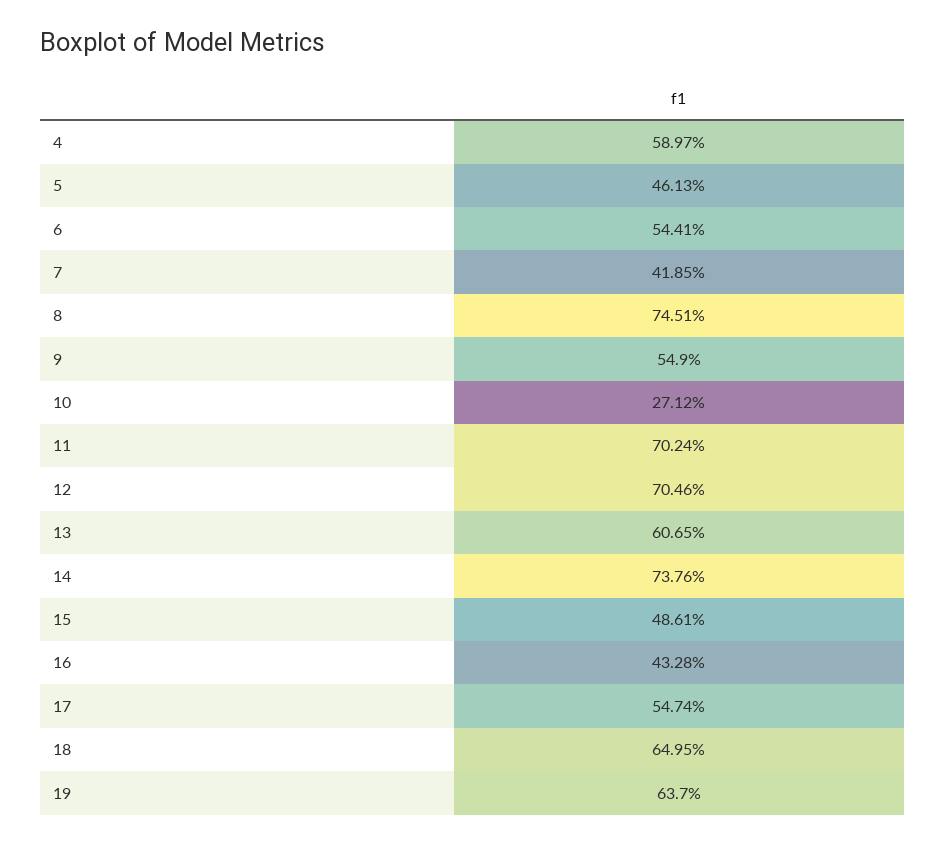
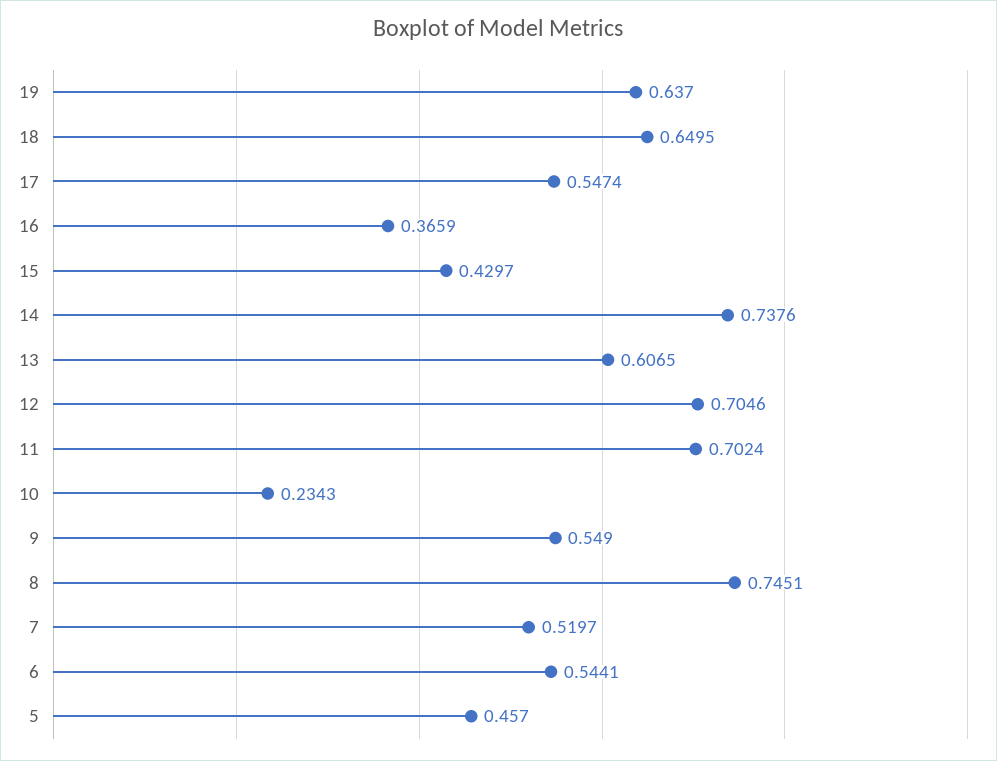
  {
-   "4": 0.5897,
-   "5": 0.4613,
+   "5": 0.457,
    "6": 0.5441,
-   "7": 0.4185,
+   "7": 0.5197,
    "8": 0.7451,
    "9": 0.549,
-   "10": 0.2712,
+   "10": 0.2343,
    "11": 0.7024,
    "12": 0.7046,
    "13": 0.6065,
    "14": 0.7376,
-   "15": 0.4861,
+   "15": 0.4297,
-   "16": 0.4328,
+   "16": 0.3659,
    "17": 0.5474,
    "18": 0.6495,
    "19": 0.637
  }

